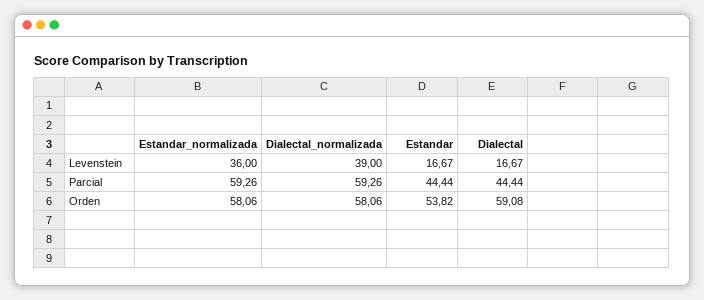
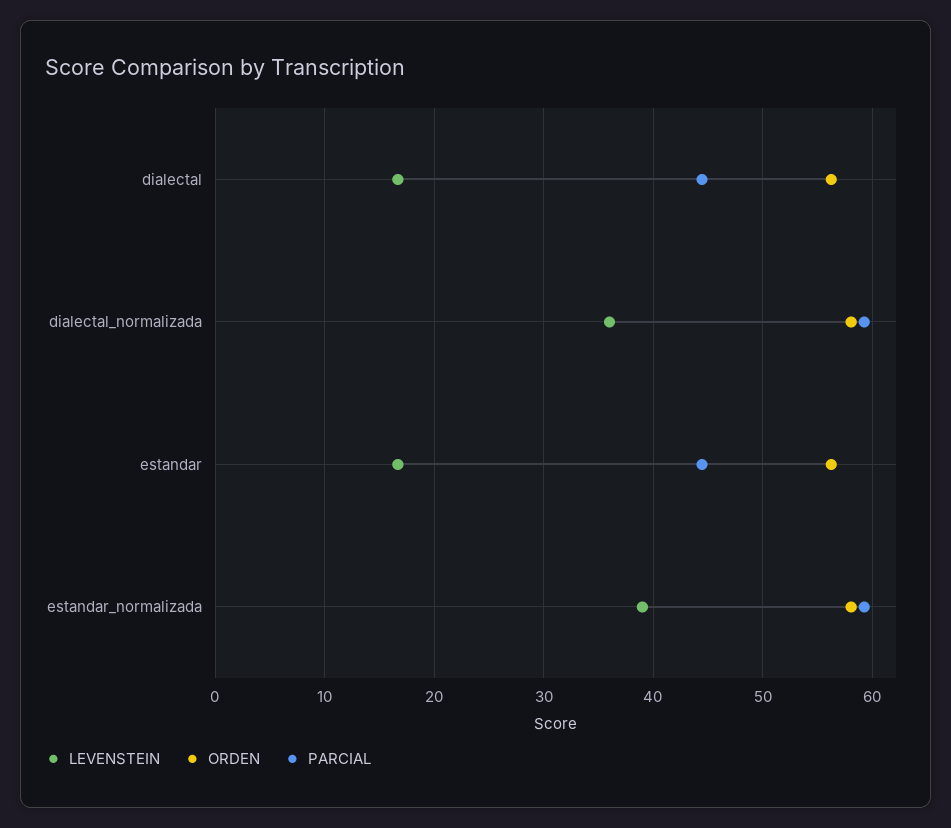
  {
    "Levenstein": {
-     "Estandar_normalizada": 36,
+     "Estandar_normalizada": 39,
-     "Dialectal_normalizada": 39,
+     "Dialectal_normalizada": 36,
      "Estandar": 16.67,
      "Dialectal": 16.67
    },
    "Parcial": {
      "Estandar_normalizada": 59.26,
      "Dialectal_normalizada": 59.26,
      "Estandar": 44.44,
      "Dialectal": 44.44
    },
    "Orden": {
      "Estandar_normalizada": 58.06,
      "Dialectal_normalizada": 58.06,
-     "Estandar": 53.82,
+     "Estandar": 56,
-     "Dialectal": 59.08
+     "Dialectal": 56
    }
  }

